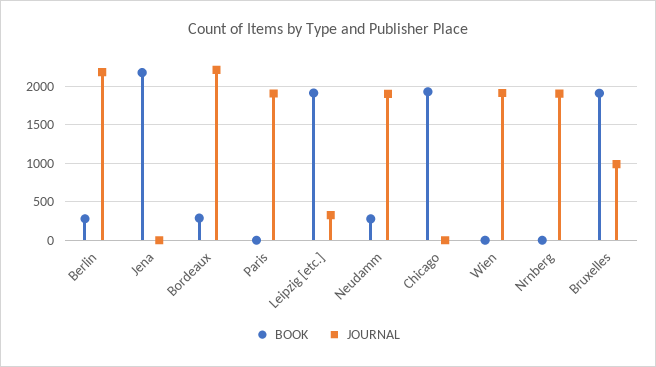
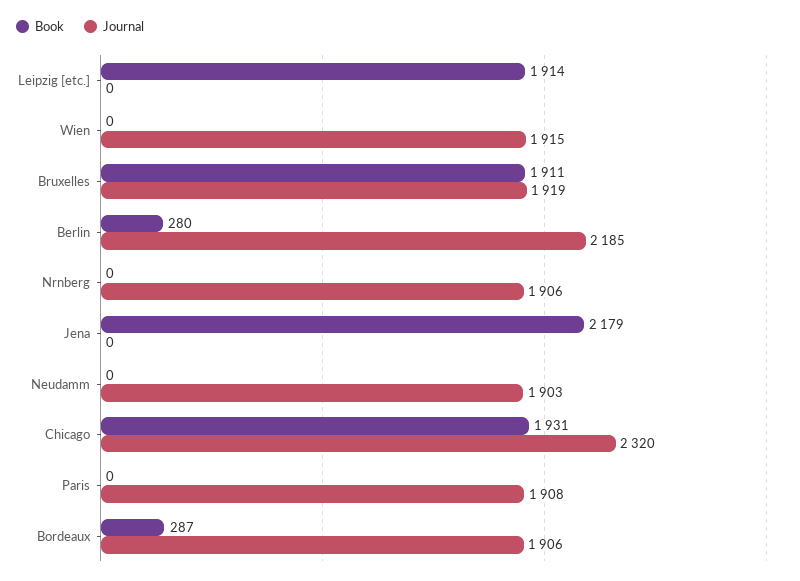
  {
    "BOOK": {
      "Berlin": 280,
      "Jena": 2179,
      "Bordeaux": 287,
      "Paris": 0,
      "Leipzig [etc.]": 1914,
-     "Neudamm": 300,
+     "Neudamm": 0,
      "Chicago": 1931,
      "Wien": 0,
      "Nrnberg": 0,
      "Bruxelles": 1911
    },
    "JOURNAL": {
      "Berlin": 2185,
      "Jena": 0,
-     "Bordeaux": 2200,
+     "Bordeaux": 1906,
      "Paris": 1908,
-     "Leipzig [etc.]": 300,
+     "Leipzig [etc.]": 0,
      "Neudamm": 1903,
-     "Chicago": 0,
+     "Chicago": 2320,
      "Wien": 1915,
      "Nrnberg": 1906,
-     "Bruxelles": 1000
+     "Bruxelles": 1919
    }
  }

